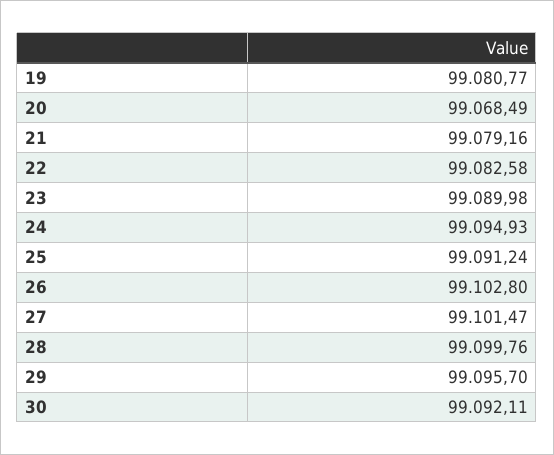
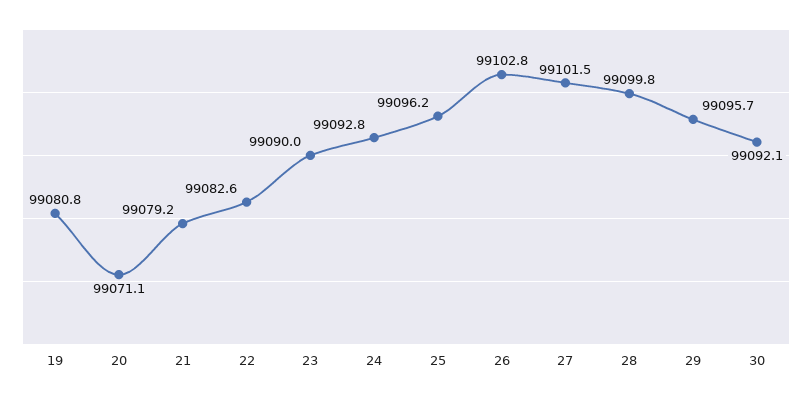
  {
    "19": 99080.77,
-   "20": 99068.49,
+   "20": 99071.1,
    "21": 99079.16,
    "22": 99082.58,
    "23": 99089.98,
-   "24": 99094.93,
+   "24": 99092.8,
-   "25": 99091.24,
+   "25": 99096.2,
    "26": 99102.8,
    "27": 99101.47,
    "28": 99099.76,
    "29": 99095.7,
    "30": 99092.11
  }

